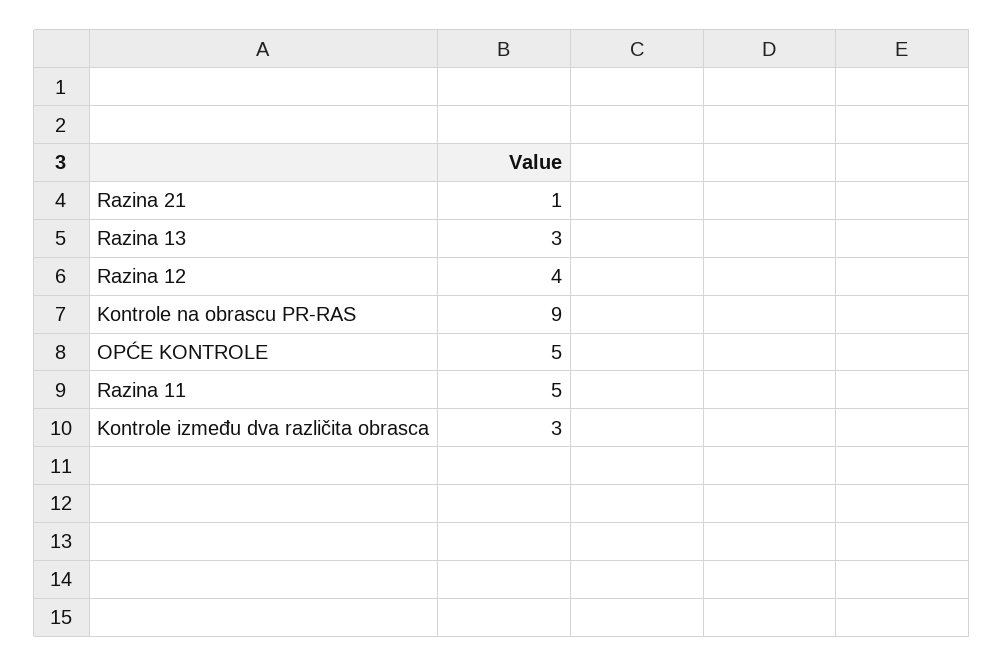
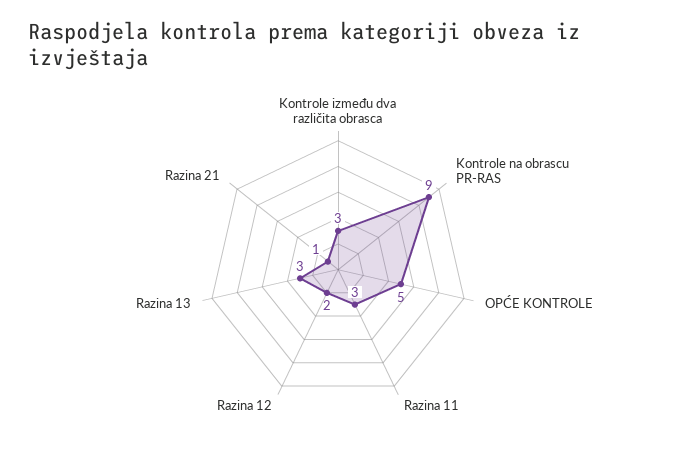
  {
    "Razina 21": 1,
    "Razina 13": 3,
-   "Razina 12": 4,
+   "Razina 12": 2,
    "Kontrole na obrascu PR-RAS": 9,
    "OPĆE KONTROLE": 5,
-   "Razina 11": 5,
+   "Razina 11": 3,
    "Kontrole između dva različita obrasca": 3
  }

